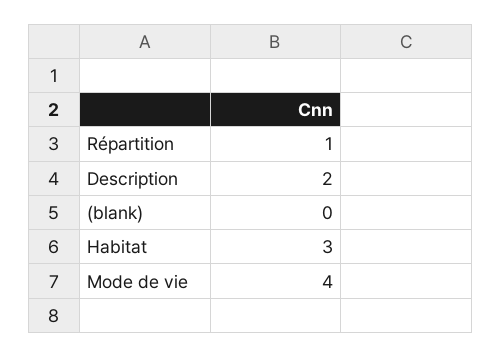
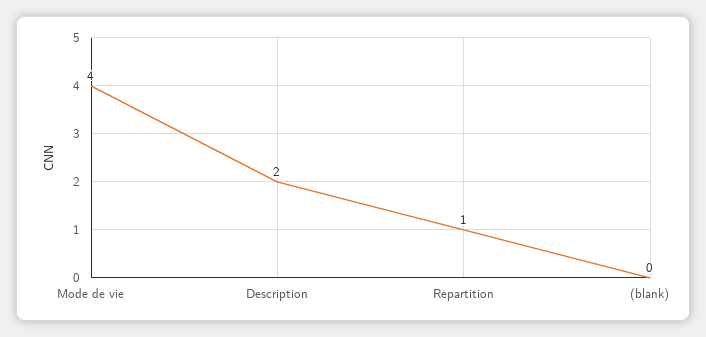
  {
    "Répartition": 1,
    "Description": 2,
    "(blank)": 0,
-   "Habitat": 3,
    "Mode de vie": 4
  }

